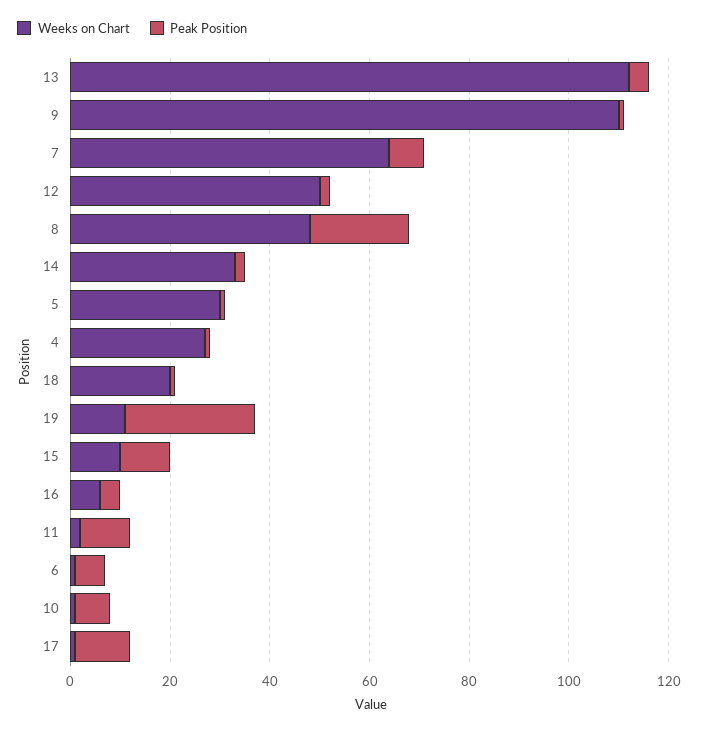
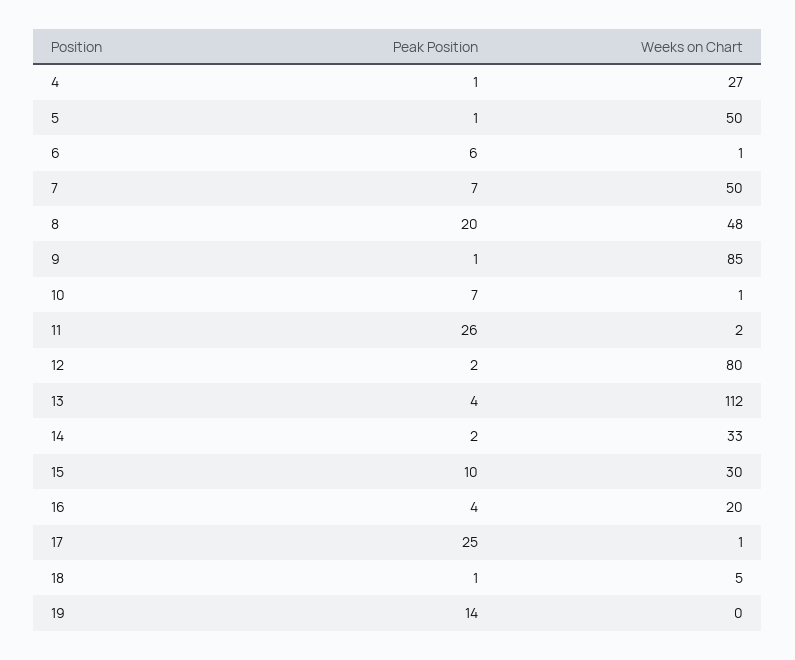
  {
    "Weeks on Chart": {
      "13": 112,
-     "9": 110,
+     "9": 85,
-     "7": 65,
+     "7": 50,
-     "12": 50,
+     "12": 80,
      "8": 48,
      "14": 33,
-     "5": 30,
+     "5": 50,
      "4": 27,
-     "18": 20,
+     "18": 5,
-     "19": 10,
+     "19": 0,
-     "15": 10,
+     "15": 30,
-     "16": 5,
+     "16": 20,
      "11": 2,
      "6": 1,
      "10": 1,
      "17": 1
    },
    "Peak Position": {
      "13": 4,
      "9": 1,
      "7": 7,
      "12": 2,
      "8": 20,
      "14": 2,
      "5": 1,
      "4": 1,
      "18": 1,
-     "19": 25,
+     "19": 14,
      "15": 10,
      "16": 4,
-     "11": 10,
+     "11": 26,
      "6": 6,
      "10": 7,
-     "17": 10
+     "17": 25
    }
  }

